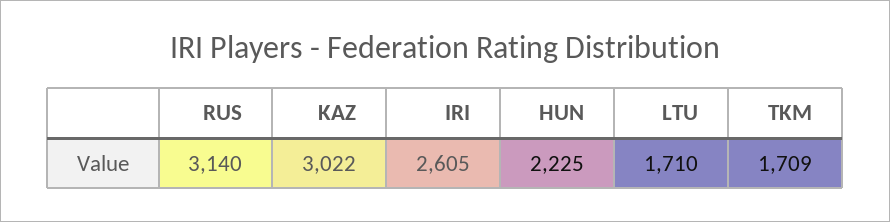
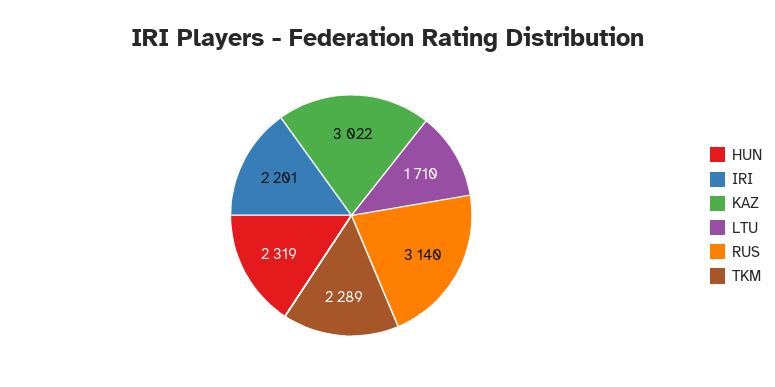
  {
    "RUS": 3140,
    "KAZ": 3022,
-   "IRI": 2605,
+   "IRI": 2201,
-   "HUN": 2225,
+   "HUN": 2319,
    "LTU": 1710,
-   "TKM": 1709
+   "TKM": 2289
  }

